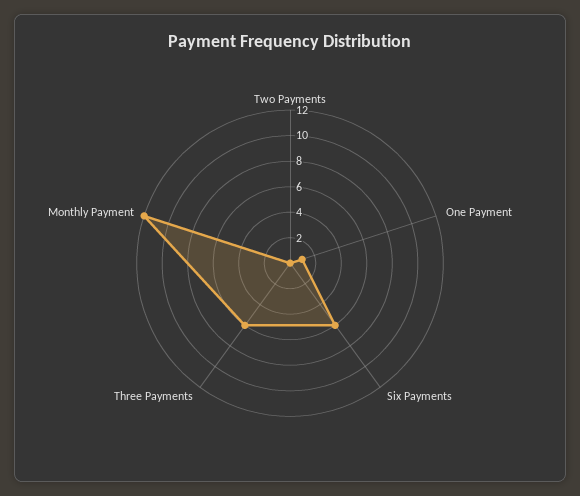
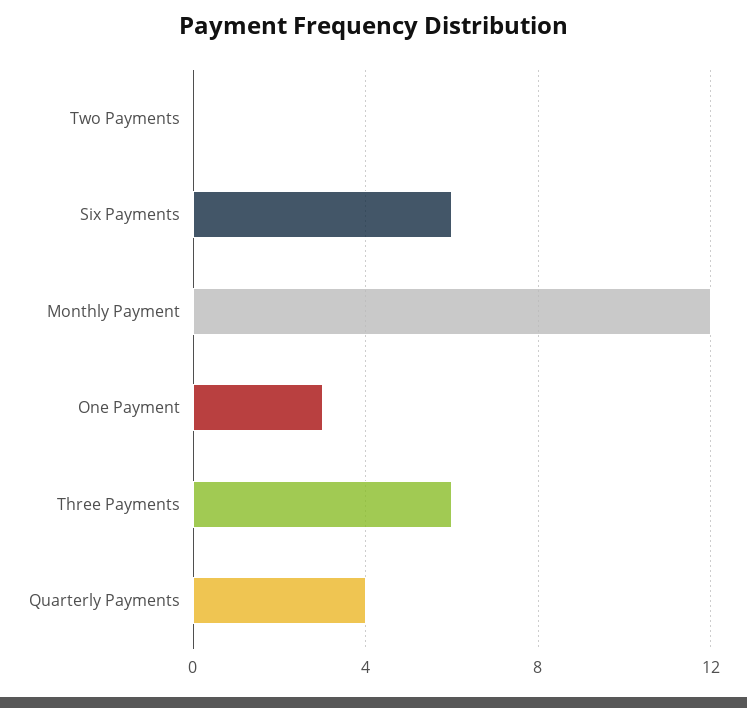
  {
    "Two Payments": 0,
-   "One Payment": 1,
+   "One Payment": 3,
    "Six Payments": 6,
    "Three Payments": 6,
-   "Monthly Payment": 12
+   "Monthly Payment": 12,
+   "Quarterly Payments": 4
  }

